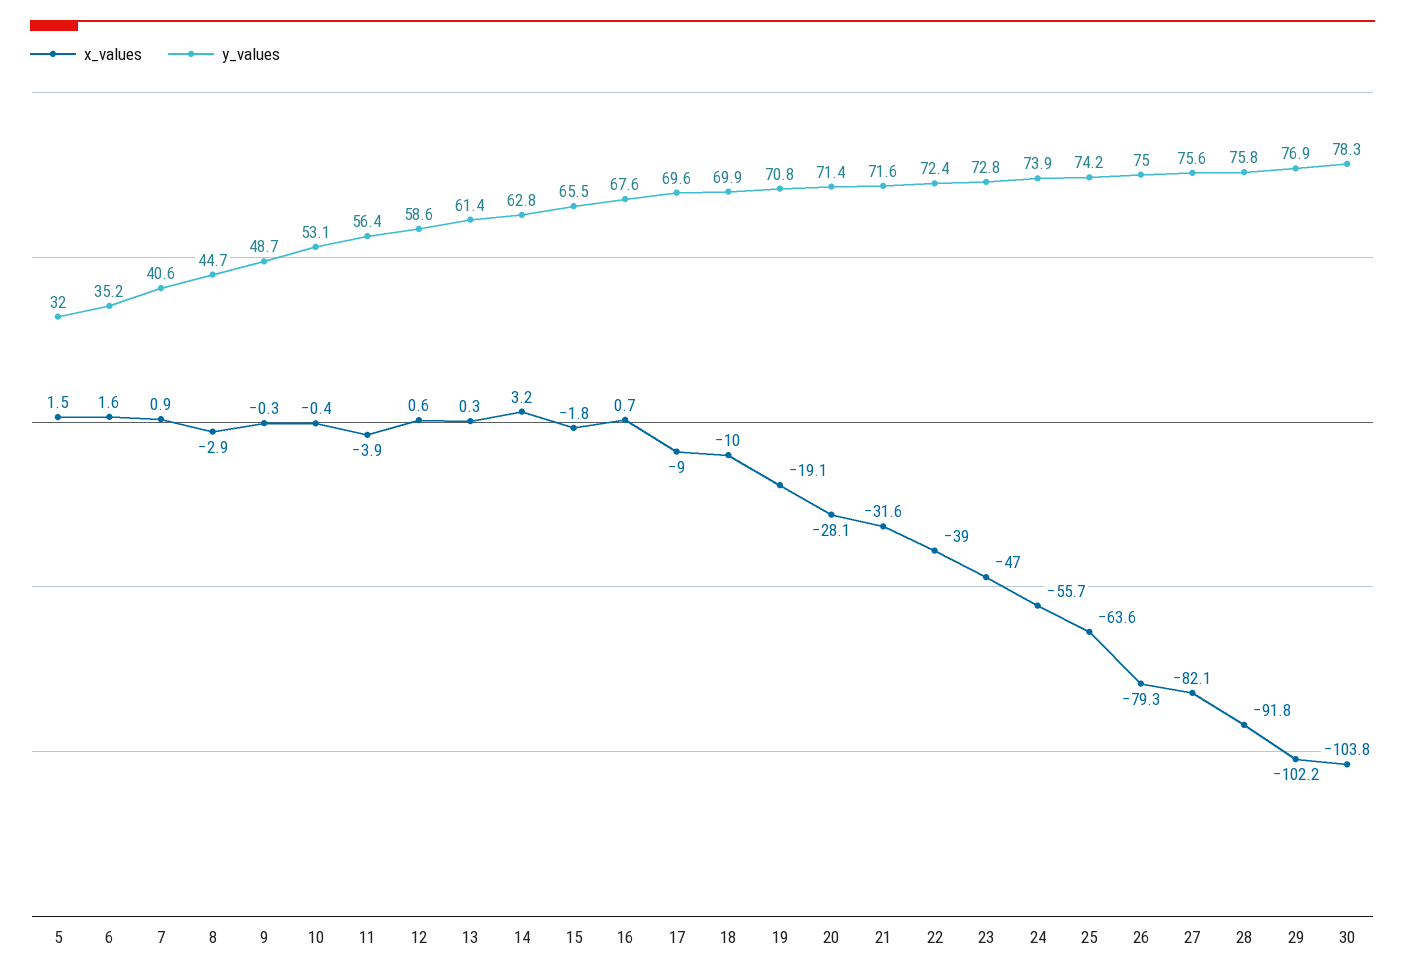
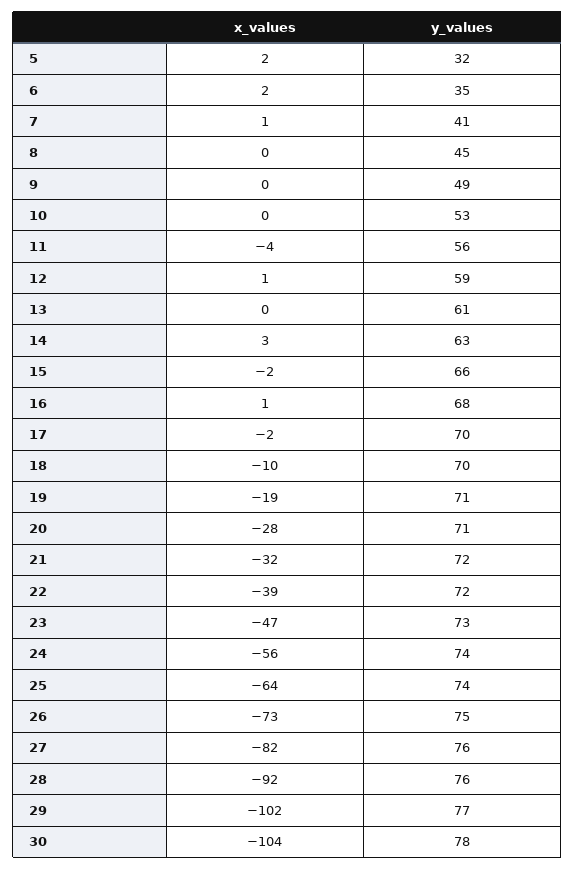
  {
    "x_values": {
      "5": 1.5,
      "6": 1.6,
      "7": 0.9,
-     "8": -2.9,
+     "8": 0,
      "9": -0.3,
      "10": -0.4,
      "11": -3.9,
      "12": 0.6,
      "13": 0.3,
      "14": 3.2,
      "15": -1.8,
      "16": 0.7,
-     "17": -9,
+     "17": -2,
      "18": -10,
      "19": -19.1,
      "20": -28.1,
      "21": -31.6,
      "22": -39,
      "23": -47,
      "24": -55.7,
      "25": -63.6,
-     "26": -79.3,
+     "26": -73,
      "27": -82.1,
      "28": -91.8,
      "29": -102.2,
      "30": -103.8
    },
    "y_values": {
      "5": 32,
      "6": 35.2,
      "7": 40.6,
      "8": 44.7,
      "9": 48.7,
      "10": 53.1,
      "11": 56.4,
      "12": 58.6,
      "13": 61.4,
      "14": 62.8,
      "15": 65.5,
      "16": 67.6,
      "17": 69.6,
      "18": 69.9,
      "19": 70.8,
      "20": 71.4,
      "21": 71.6,
      "22": 72.4,
      "23": 72.8,
      "24": 73.9,
      "25": 74.2,
      "26": 75,
      "27": 75.6,
      "28": 75.8,
      "29": 76.9,
      "30": 78.3
    }
  }

